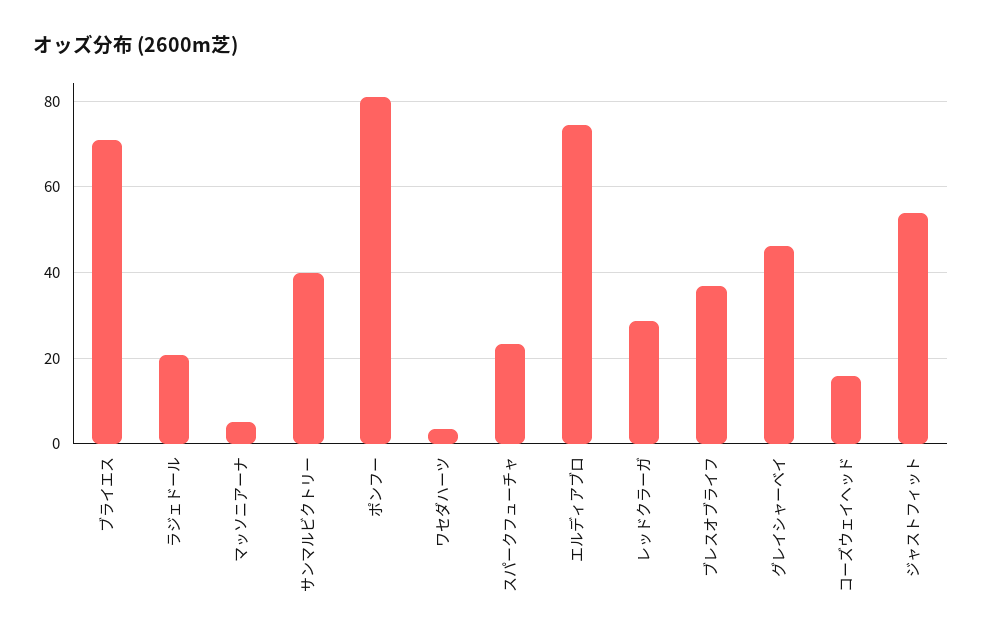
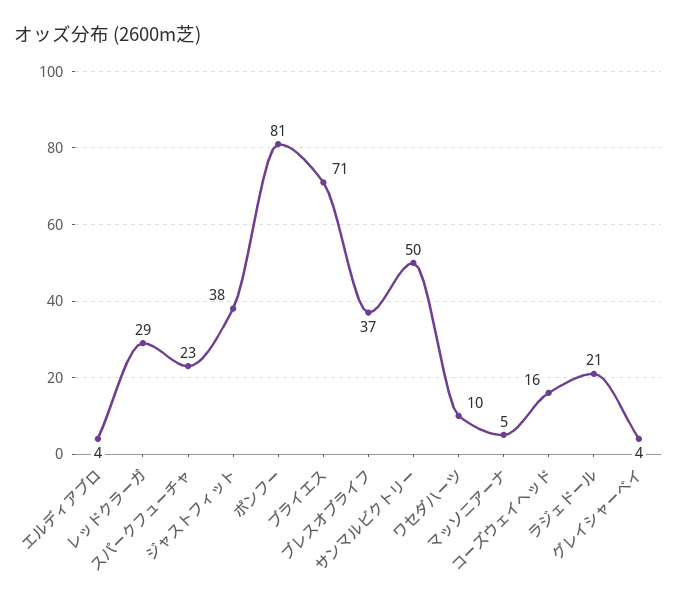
  {
    "ブライエス": 71,
    "ラジェドール": 21,
    "マッソニアーナ": 5,
-   "サンマルビクトリー": 40,
+   "サンマルビクトリー": 50,
    "ポンフー": 81,
-   "ワセダハーツ": 4,
+   "ワセダハーツ": 10,
    "スパークフューチャ": 23,
-   "エルディアブロ": 74,
+   "エルディアブロ": 4,
    "レッドクラーガ": 29,
    "ブレスオブライフ": 37,
-   "グレイシャーベイ": 46,
+   "グレイシャーベイ": 4,
    "コーズウェイヘッド": 16,
-   "ジャストフィット": 54
+   "ジャストフィット": 38
  }

